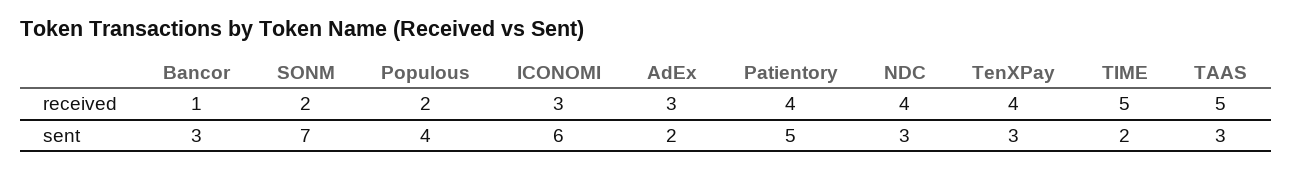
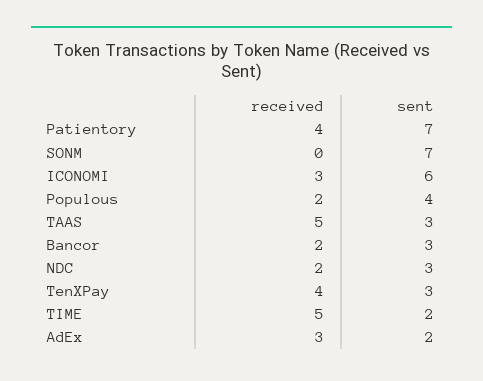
  {
    "Bancor": {
-     "received": 1,
+     "received": 2,
      "sent": 3
    },
    "SONM": {
-     "received": 2,
+     "received": 0,
      "sent": 7
    },
    "Populous": {
      "received": 2,
      "sent": 4
    },
    "ICONOMI": {
      "received": 3,
      "sent": 6
    },
    "AdEx": {
      "received": 3,
      "sent": 2
    },
    "Patientory": {
      "received": 4,
-     "sent": 5
+     "sent": 7
    },
    "NDC": {
-     "received": 4,
+     "received": 2,
      "sent": 3
    },
    "TenXPay": {
      "received": 4,
      "sent": 3
    },
    "TIME": {
      "received": 5,
      "sent": 2
    },
    "TAAS": {
      "received": 5,
      "sent": 3
    }
  }

